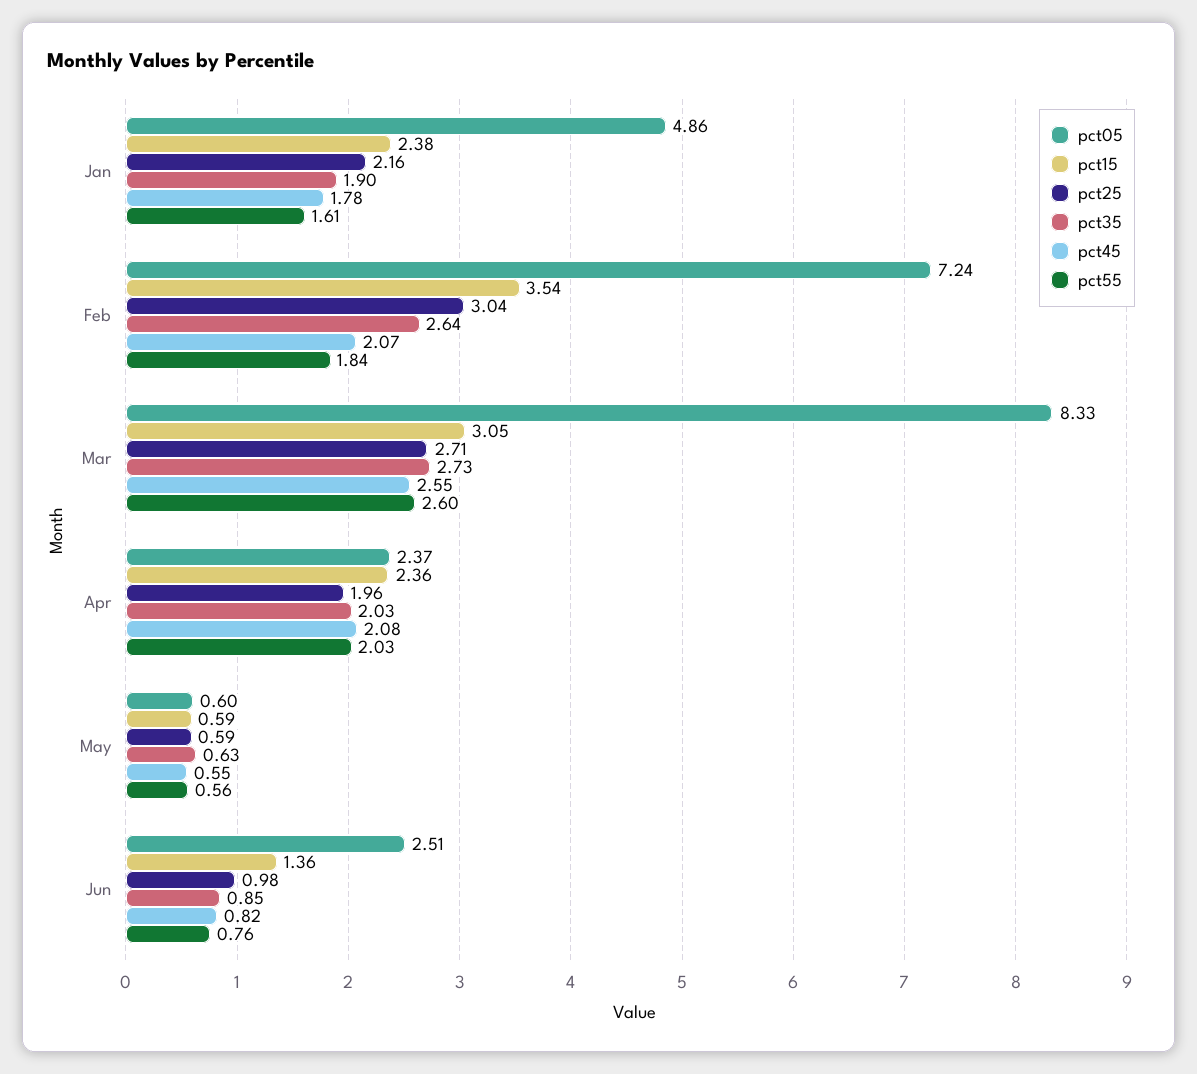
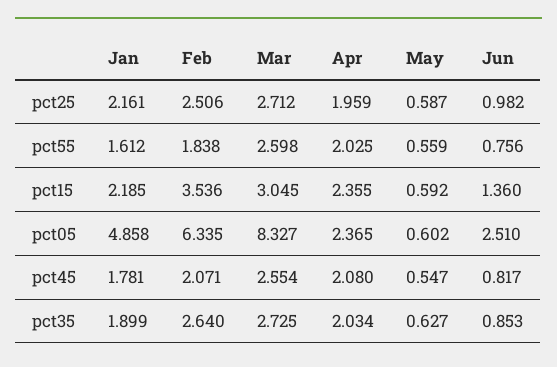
  {
    "pct05": {
      "Jan": 4.858,
-     "Feb": 7.24,
+     "Feb": 6.335,
      "Mar": 8.327,
      "Apr": 2.365,
      "May": 0.602,
      "Jun": 2.51
    },
    "pct15": {
-     "Jan": 2.38,
+     "Jan": 2.185,
      "Feb": 3.536,
      "Mar": 3.045,
      "Apr": 2.355,
      "May": 0.592,
      "Jun": 1.36
    },
    "pct25": {
      "Jan": 2.161,
-     "Feb": 3.04,
+     "Feb": 2.506,
      "Mar": 2.712,
      "Apr": 1.959,
      "May": 0.587,
      "Jun": 0.982
    },
    "pct35": {
      "Jan": 1.899,
      "Feb": 2.64,
      "Mar": 2.725,
      "Apr": 2.034,
      "May": 0.627,
      "Jun": 0.853
    },
    "pct45": {
      "Jan": 1.781,
      "Feb": 2.071,
      "Mar": 2.554,
      "Apr": 2.08,
      "May": 0.547,
      "Jun": 0.817
    },
    "pct55": {
      "Jan": 1.612,
      "Feb": 1.838,
      "Mar": 2.598,
      "Apr": 2.025,
      "May": 0.559,
      "Jun": 0.756
    }
  }

